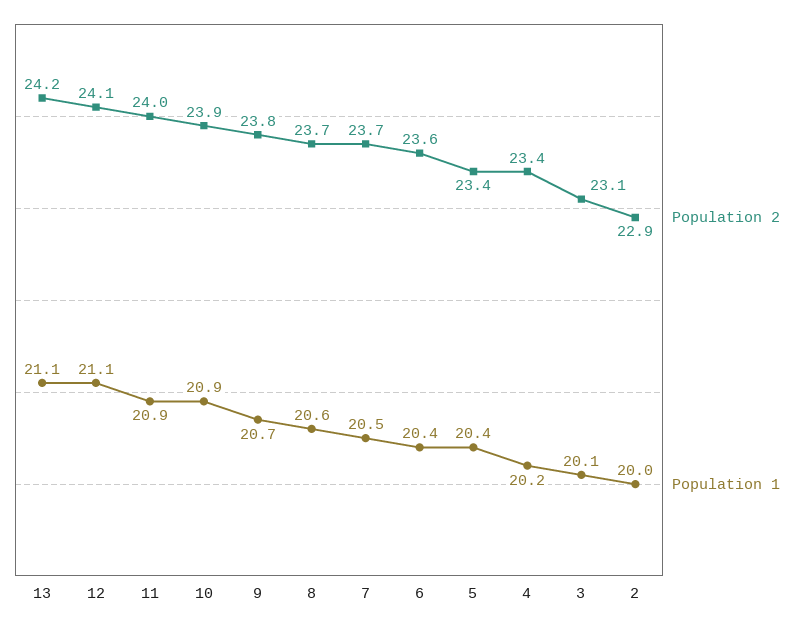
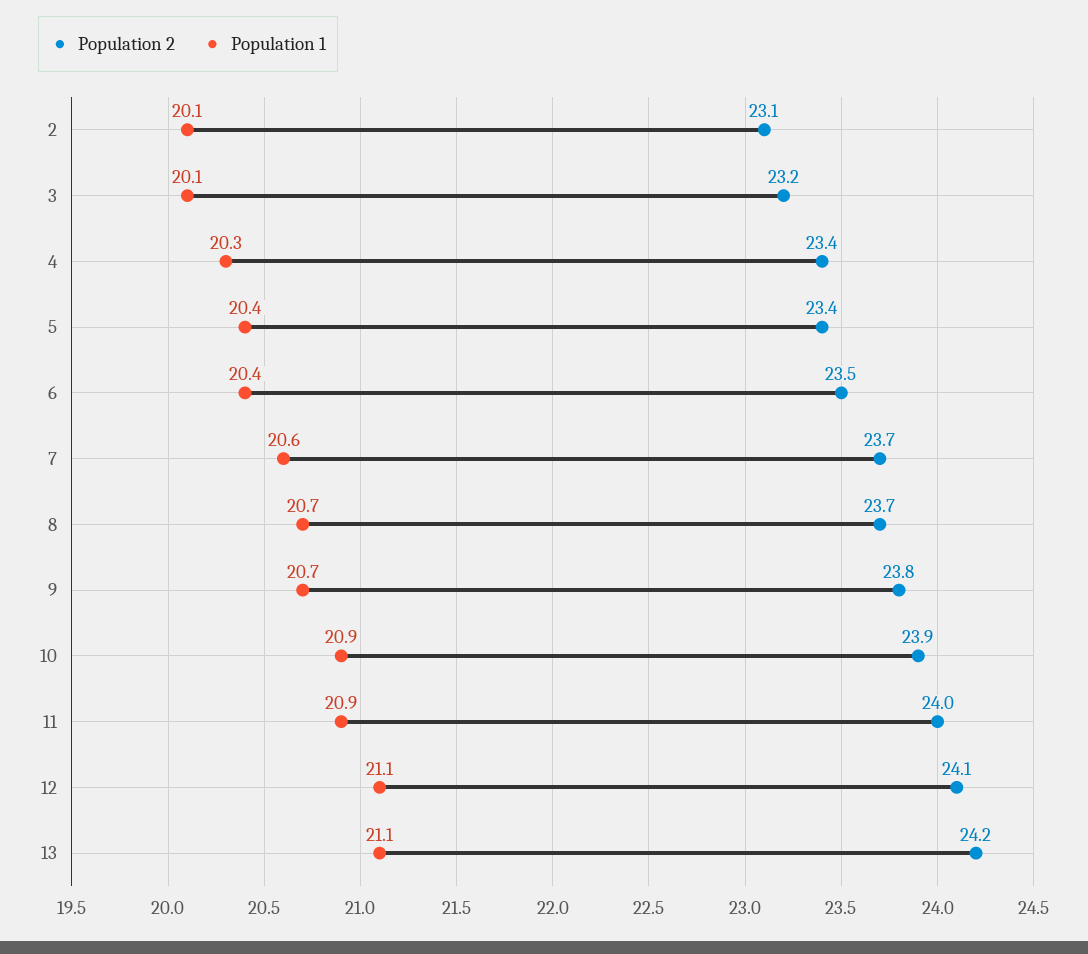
  {
    "Population 2": {
      "13": 24.2,
      "12": 24.1,
      "11": 24,
      "10": 23.9,
      "9": 23.8,
      "8": 23.7,
      "7": 23.7,
-     "6": 23.6,
+     "6": 23.5,
      "5": 23.4,
      "4": 23.4,
-     "3": 23.1,
+     "3": 23.2,
-     "2": 22.9
+     "2": 23.1
    },
    "Population 1": {
      "13": 21.1,
      "12": 21.1,
      "11": 20.9,
      "10": 20.9,
      "9": 20.7,
-     "8": 20.6,
+     "8": 20.7,
-     "7": 20.5,
+     "7": 20.6,
      "6": 20.4,
      "5": 20.4,
-     "4": 20.2,
+     "4": 20.3,
      "3": 20.1,
-     "2": 20
+     "2": 20.1
    }
  }

